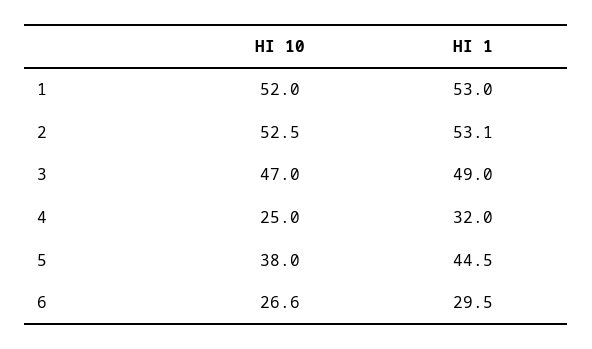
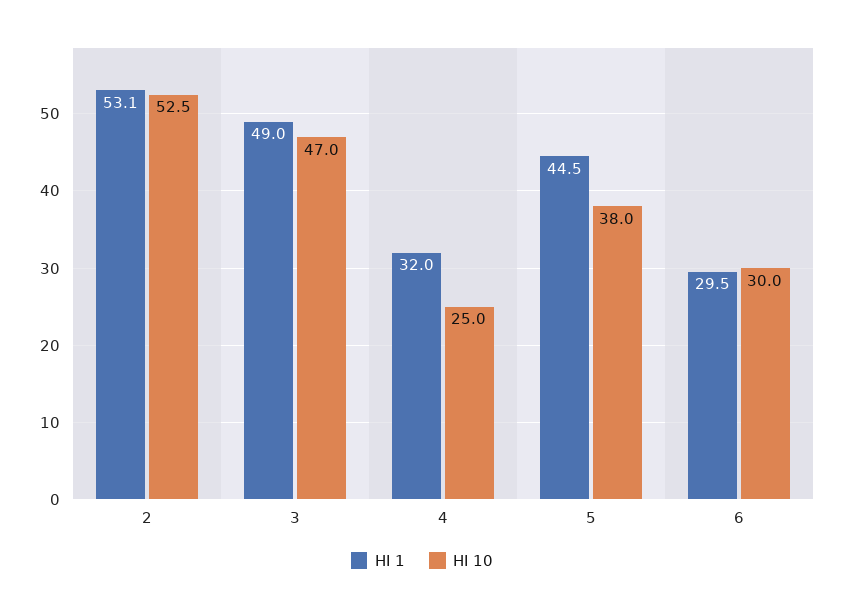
  {
    "HI 10": {
-     "1": 52,
      "2": 52.5,
      "3": 47,
      "4": 25,
      "5": 38,
-     "6": 26.6
+     "6": 30
    },
    "HI 1": {
-     "1": 53,
      "2": 53.1,
      "3": 49,
      "4": 32,
      "5": 44.5,
      "6": 29.5
    }
  }

